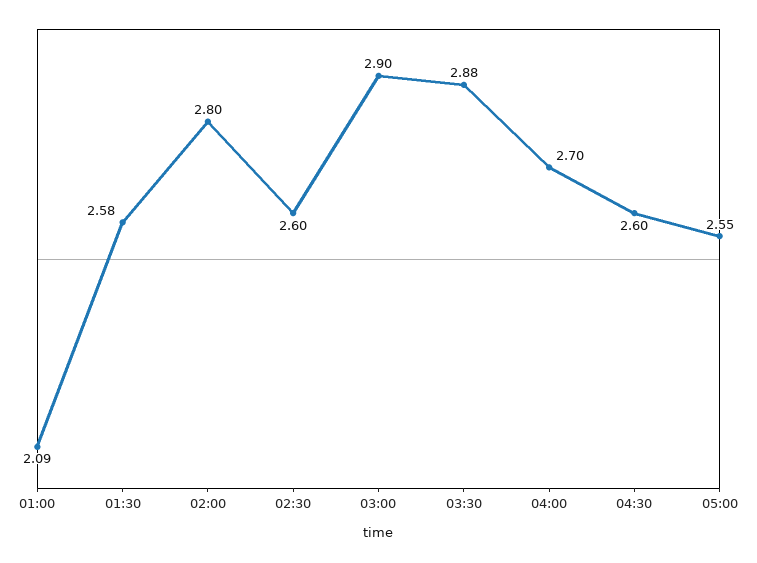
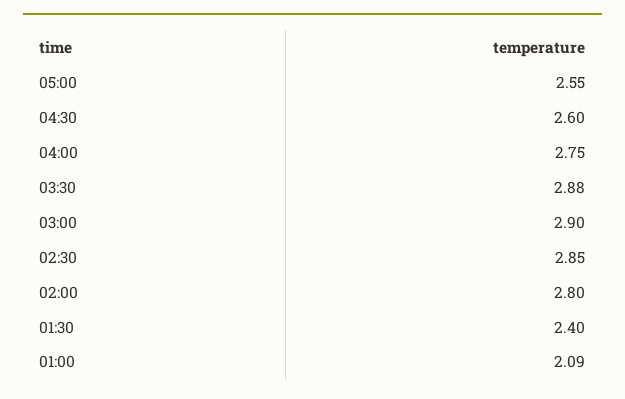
  {
    "01:00": 2.09,
-   "01:30": 2.58,
+   "01:30": 2.4,
    "02:00": 2.8,
-   "02:30": 2.6,
+   "02:30": 2.85,
    "03:00": 2.9,
    "03:30": 2.88,
-   "04:00": 2.7,
+   "04:00": 2.75,
    "04:30": 2.6,
    "05:00": 2.55
  }

